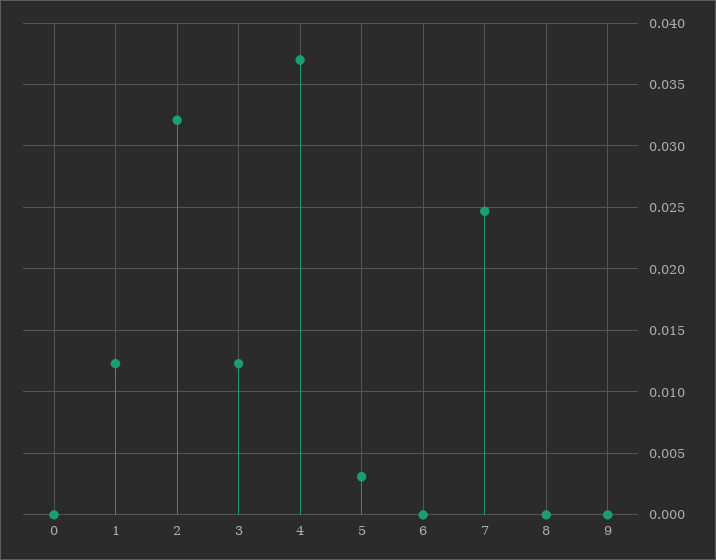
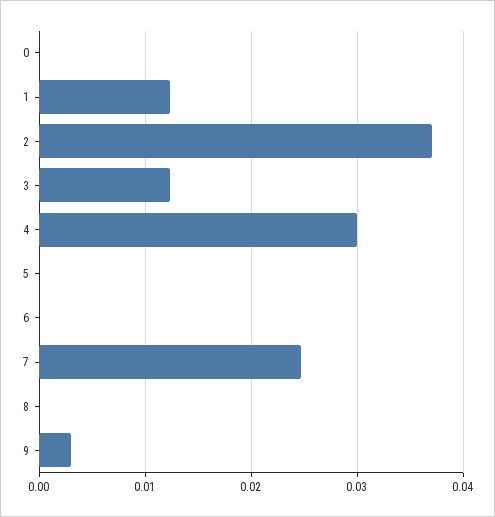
  {
    "0": 0,
    "1": 0.0125,
-   "2": 0.032,
+   "2": 0.037,
    "3": 0.0125,
-   "4": 0.037,
+   "4": 0.03,
-   "5": 0.003,
+   "5": 0,
    "6": 0,
    "7": 0.0245,
    "8": 0,
-   "9": 0
+   "9": 0.003
  }

